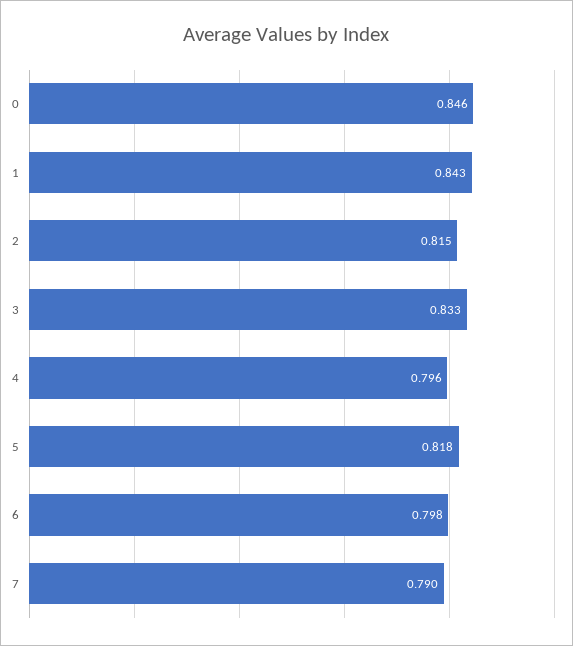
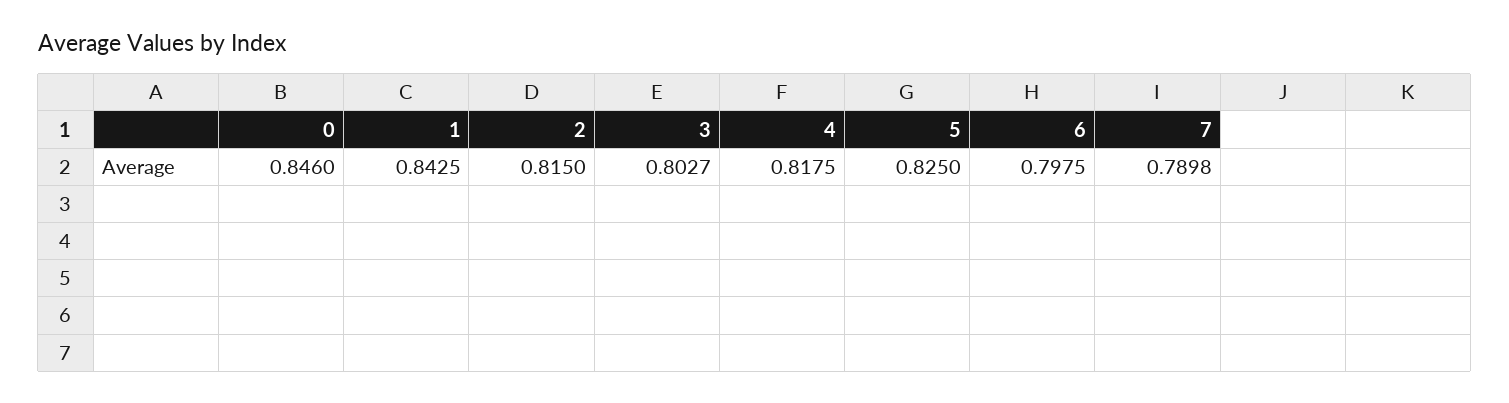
  {
    "0": 0.846,
    "1": 0.8425,
    "2": 0.815,
-   "3": 0.833,
+   "3": 0.8027,
-   "4": 0.796,
+   "4": 0.8175,
-   "5": 0.818,
+   "5": 0.825,
    "6": 0.7975,
    "7": 0.7898
  }

